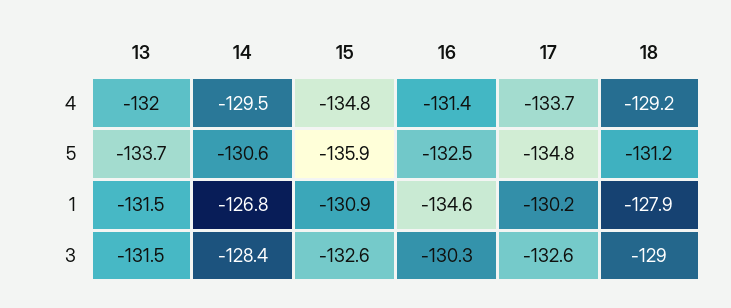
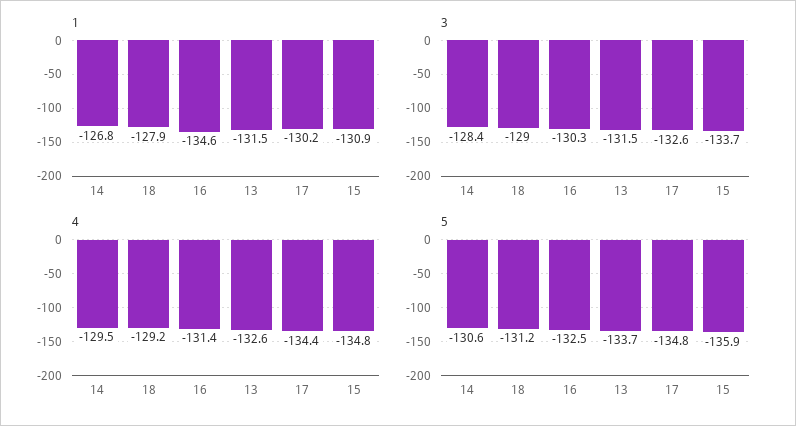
  {
    "4": {
-     "13": -132,
+     "13": -132.6,
      "14": -129.5,
      "15": -134.8,
      "16": -131.4,
-     "17": -133.7,
+     "17": -134.4,
      "18": -129.2
    },
    "5": {
      "13": -133.7,
      "14": -130.6,
      "15": -135.9,
      "16": -132.5,
      "17": -134.8,
      "18": -131.2
    },
    "1": {
      "13": -131.5,
      "14": -126.8,
      "15": -130.9,
      "16": -134.6,
      "17": -130.2,
      "18": -127.9
    },
    "3": {
      "13": -131.5,
      "14": -128.4,
-     "15": -132.6,
+     "15": -133.7,
      "16": -130.3,
      "17": -132.6,
      "18": -129
    }
  }

